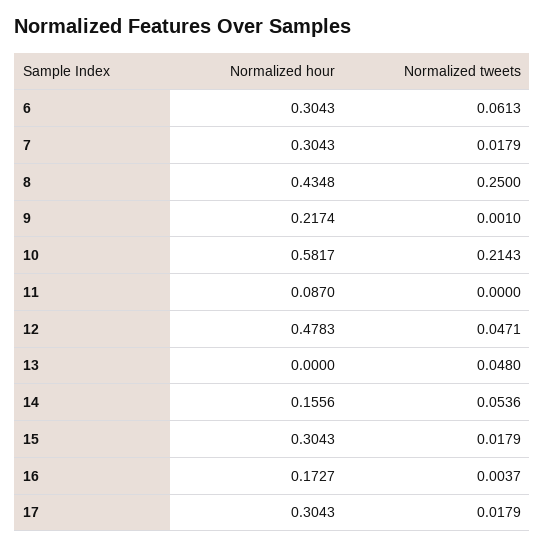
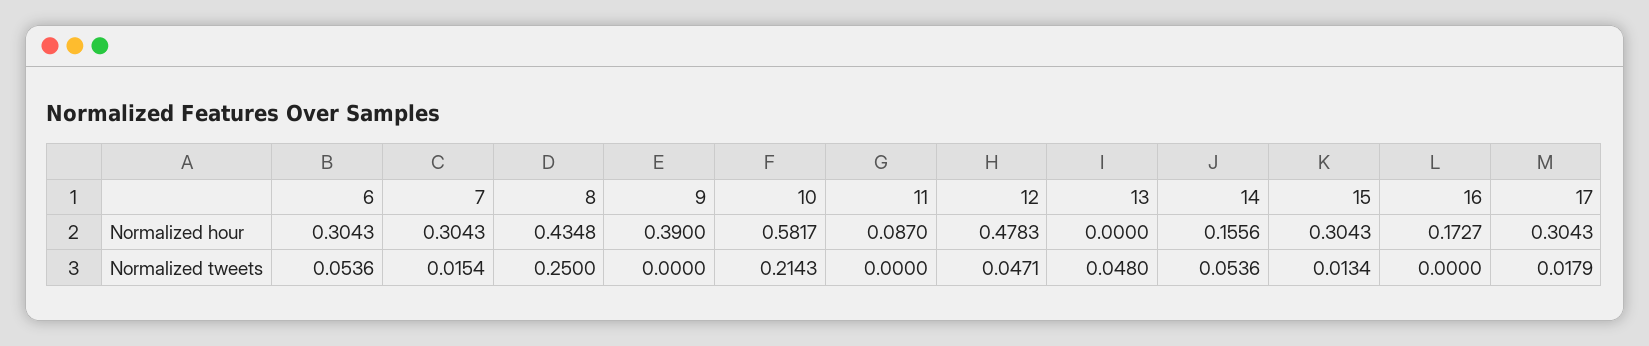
  {
    "Normalized hour": {
      "6": 0.3043,
      "7": 0.3043,
      "8": 0.4348,
-     "9": 0.2174,
+     "9": 0.39,
      "10": 0.5817,
      "11": 0.087,
      "12": 0.4783,
      "13": 0,
      "14": 0.1556,
      "15": 0.3043,
      "16": 0.1727,
      "17": 0.3043
    },
    "Normalized tweets": {
-     "6": 0.0613,
+     "6": 0.0536,
-     "7": 0.0179,
+     "7": 0.0154,
      "8": 0.25,
-     "9": 0.001,
+     "9": 0,
      "10": 0.2143,
      "11": 0,
      "12": 0.0471,
      "13": 0.048,
      "14": 0.0536,
-     "15": 0.0179,
+     "15": 0.0134,
-     "16": 0.0037,
+     "16": 0,
      "17": 0.0179
    }
  }

